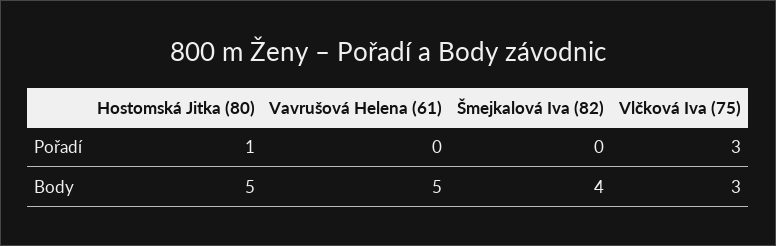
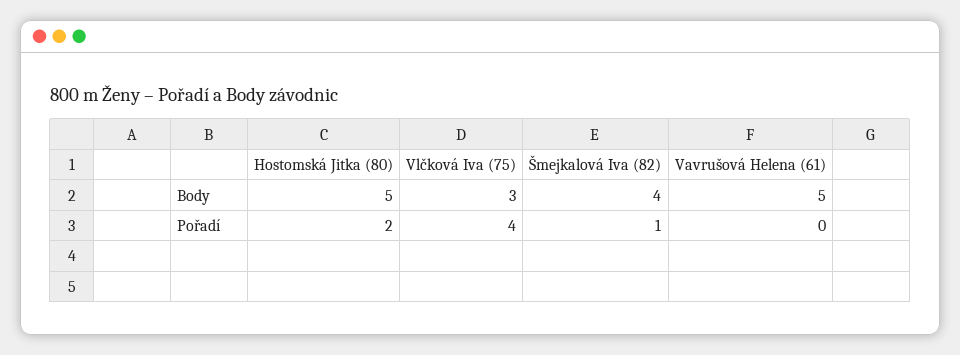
  {
    "Hostomská Jitka (80)": {
-     "Pořadí": 1,
+     "Pořadí": 2,
      "Body": 5
    },
    "Vavrušová Helena (61)": {
      "Pořadí": 0,
      "Body": 5
    },
    "Šmejkalová Iva (82)": {
-     "Pořadí": 0,
+     "Pořadí": 1,
      "Body": 4
    },
    "Vlčková Iva (75)": {
-     "Pořadí": 3,
+     "Pořadí": 4,
      "Body": 3
    }
  }

